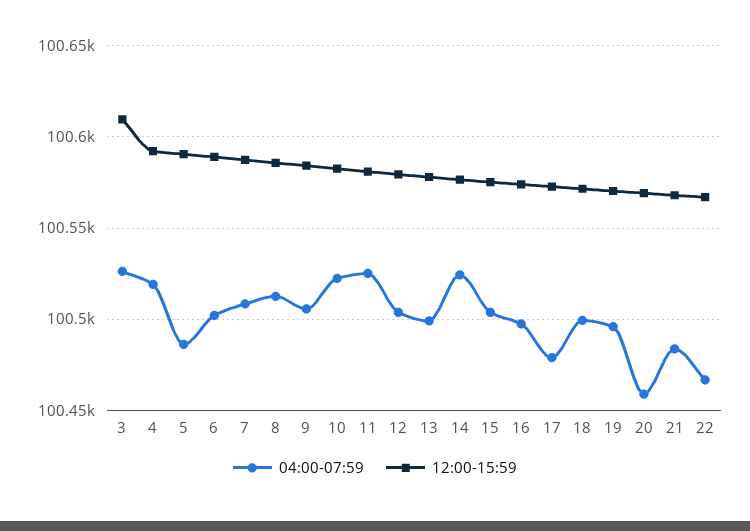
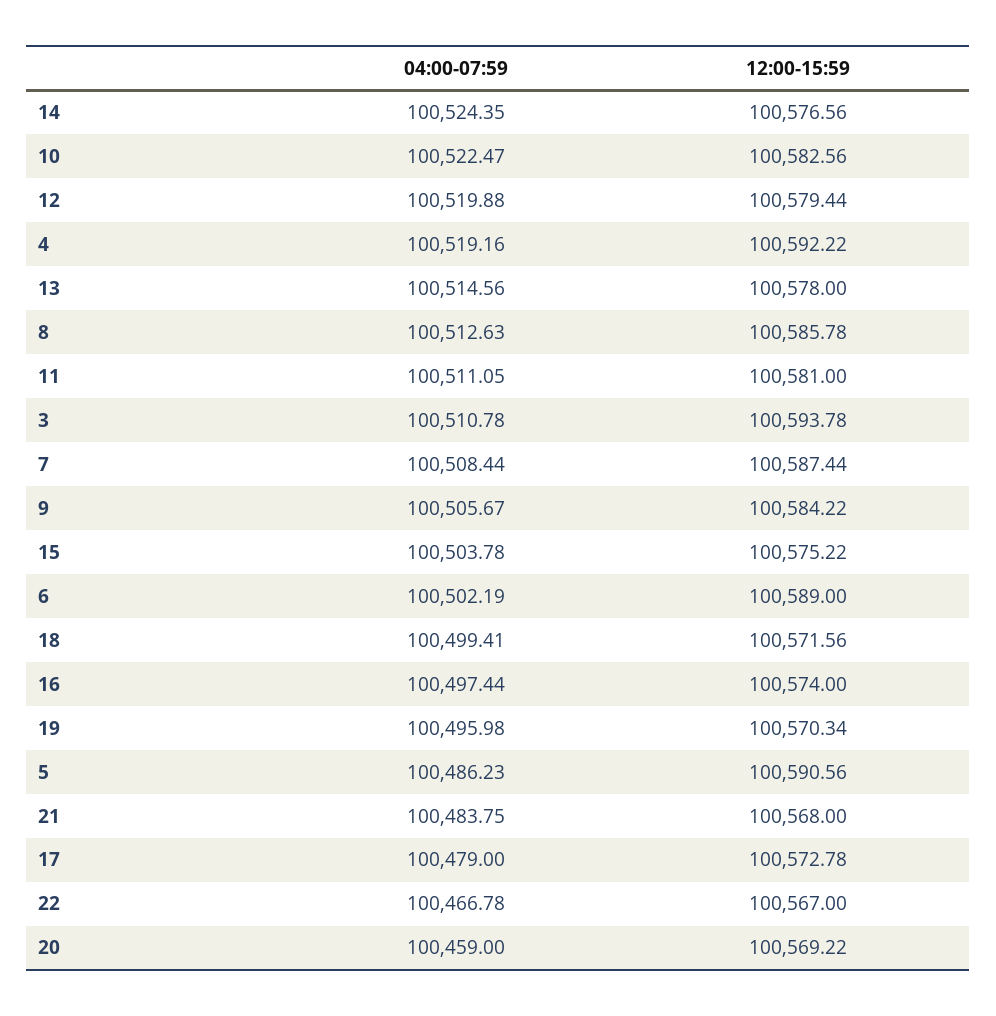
  {
    "04:00-07:59": {
-     "3": 100525,
+     "3": 100510.78,
      "4": 100519.16,
      "5": 100486.23,
      "6": 100502.19,
      "7": 100508.44,
      "8": 100512.63,
      "9": 100505.67,
      "10": 100522.47,
-     "11": 100525,
+     "11": 100511.05,
-     "12": 100505,
+     "12": 100519.88,
-     "13": 100500,
+     "13": 100514.56,
      "14": 100524.35,
      "15": 100503.78,
      "16": 100497.44,
      "17": 100479,
      "18": 100499.41,
      "19": 100495.98,
      "20": 100459,
      "21": 100483.75,
      "22": 100466.78
    },
    "12:00-15:59": {
-     "3": 100610,
+     "3": 100593.78,
      "4": 100592.22,
      "5": 100590.56,
      "6": 100589,
      "7": 100587.44,
      "8": 100585.78,
      "9": 100584.22,
      "10": 100582.56,
      "11": 100581,
      "12": 100579.44,
      "13": 100578,
      "14": 100576.56,
      "15": 100575.22,
      "16": 100574,
      "17": 100572.78,
      "18": 100571.56,
      "19": 100570.34,
      "20": 100569.22,
      "21": 100568,
      "22": 100567
    }
  }

